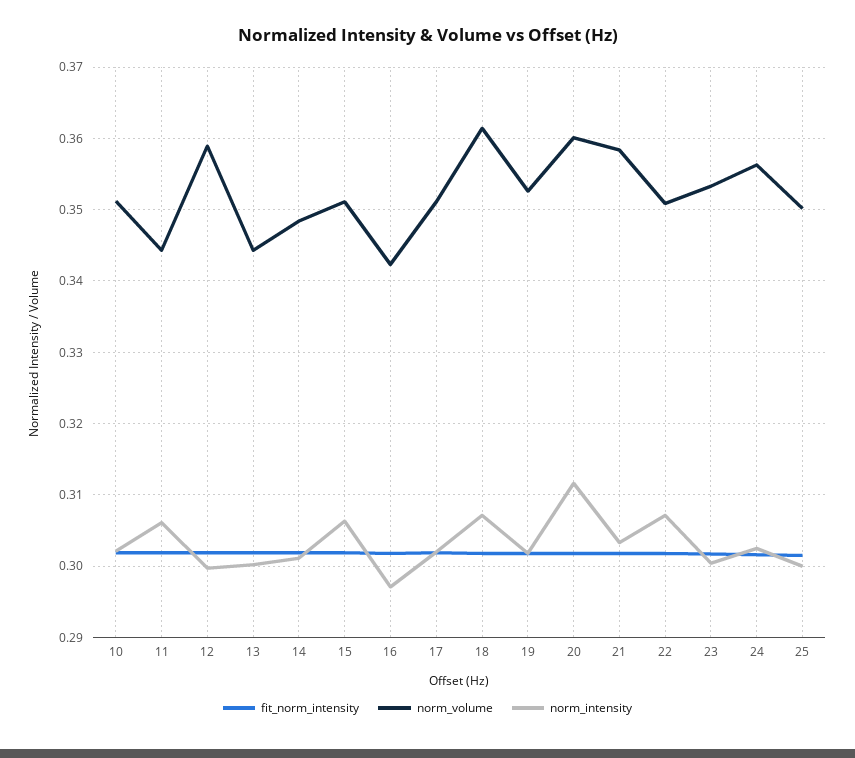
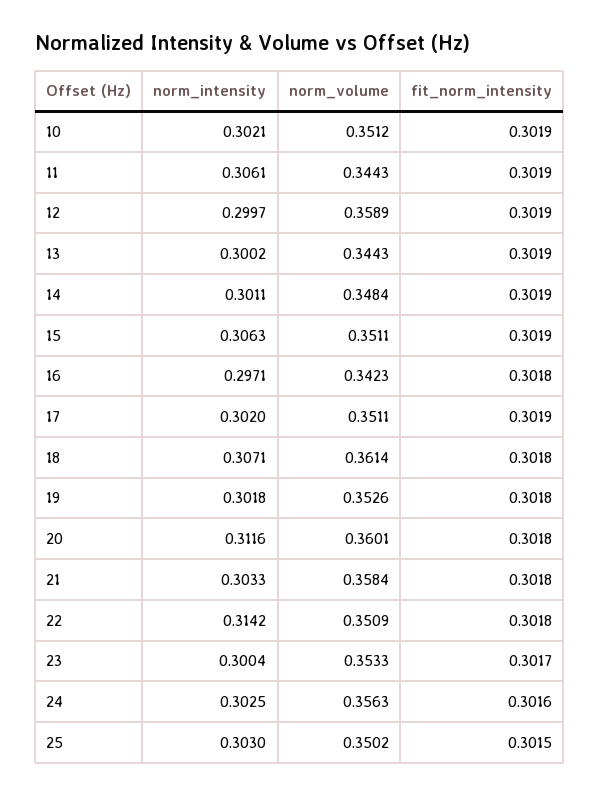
  {
    "fit_norm_intensity": {
      "10": 0.3019,
      "11": 0.3019,
      "12": 0.3019,
      "13": 0.3019,
      "14": 0.3019,
      "15": 0.3019,
      "16": 0.3018,
      "17": 0.3019,
      "18": 0.3018,
      "19": 0.3018,
      "20": 0.3018,
      "21": 0.3018,
      "22": 0.3018,
      "23": 0.3017,
      "24": 0.3016,
      "25": 0.3015
    },
    "norm_volume": {
      "10": 0.3512,
      "11": 0.3443,
      "12": 0.3589,
      "13": 0.3443,
      "14": 0.3484,
      "15": 0.3511,
      "16": 0.3423,
      "17": 0.3511,
      "18": 0.3614,
      "19": 0.3526,
      "20": 0.3601,
      "21": 0.3584,
      "22": 0.3509,
      "23": 0.3533,
      "24": 0.3563,
      "25": 0.3502
    },
    "norm_intensity": {
      "10": 0.3021,
      "11": 0.3061,
      "12": 0.2997,
      "13": 0.3002,
      "14": 0.3011,
      "15": 0.3063,
      "16": 0.2971,
      "17": 0.302,
      "18": 0.3071,
      "19": 0.3018,
      "20": 0.3116,
      "21": 0.3033,
-     "22": 0.307,
+     "22": 0.3142,
      "23": 0.3004,
      "24": 0.3025,
-     "25": 0.3
+     "25": 0.303
    }
  }

